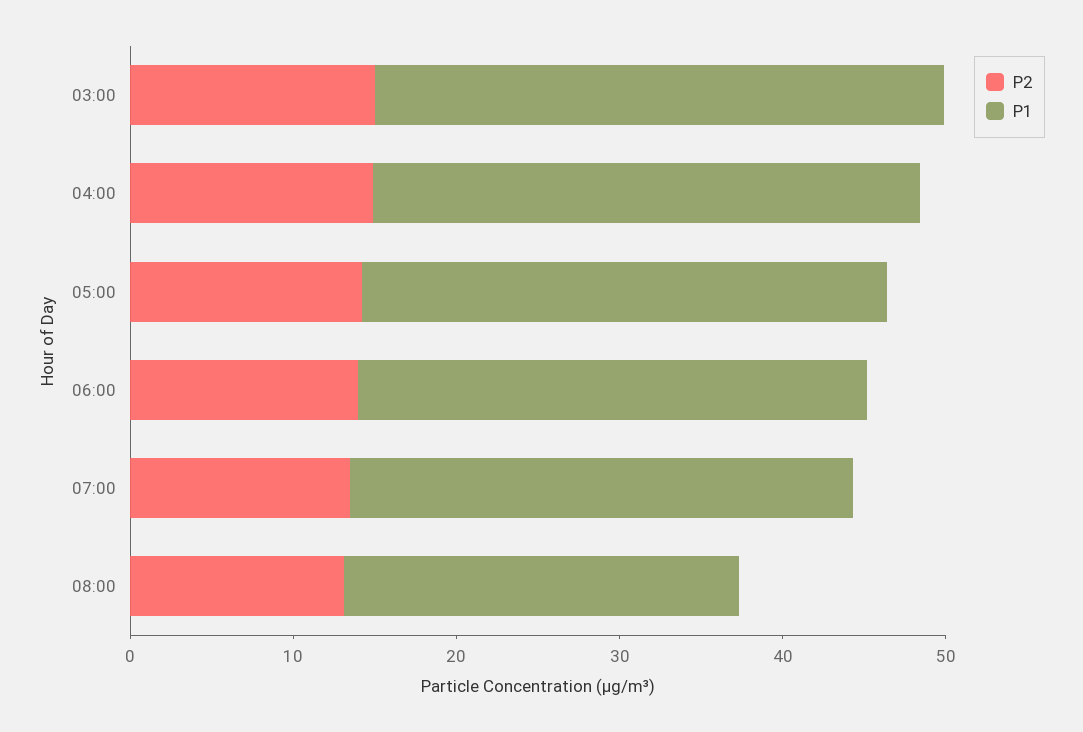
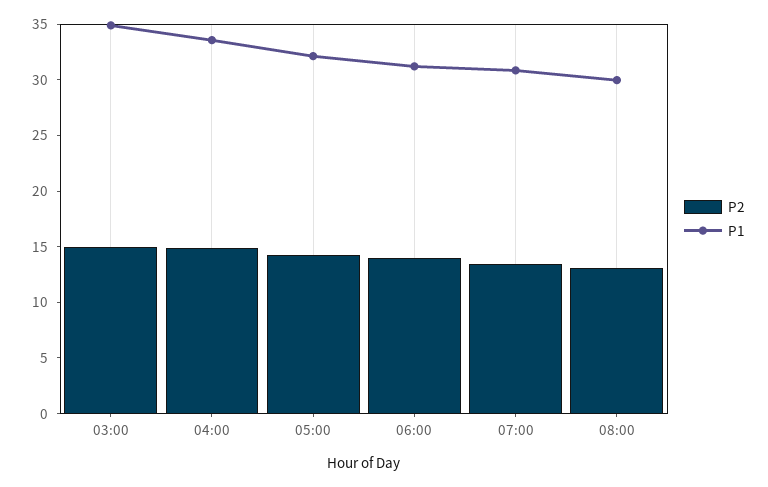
  {
    "P2": {
      "03:00": 15,
      "04:00": 15,
      "05:00": 14,
      "06:00": 14,
      "07:00": 13,
      "08:00": 13
    },
    "P1": {
      "03:00": 35,
      "04:00": 34,
      "05:00": 32,
      "06:00": 31,
      "07:00": 31,
-     "08:00": 24
+     "08:00": 30
    }
  }

